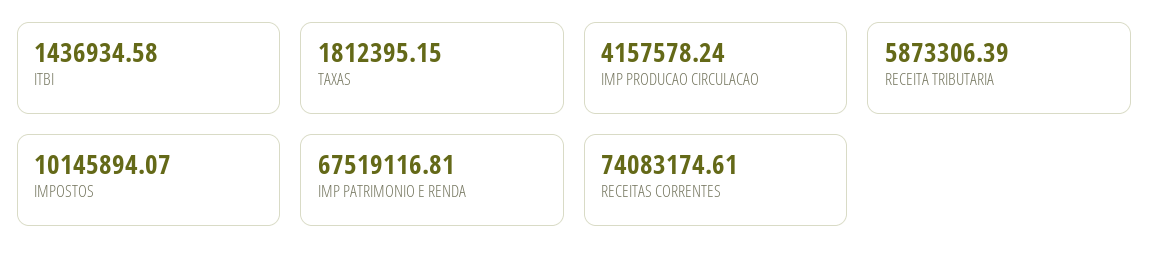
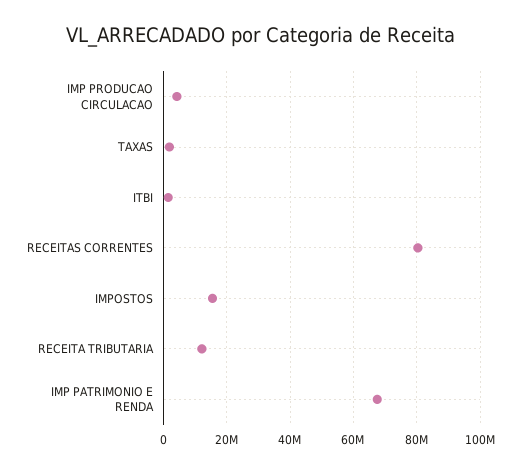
  {
    "ITBI": 1436934.58,
    "TAXAS": 1812395.15,
    "IMP PRODUCAO CIRCULACAO": 4157578.24,
-   "RECEITA TRIBUTARIA": 5873306.39,
+   "RECEITA TRIBUTARIA": 12000000,
-   "IMPOSTOS": 10145894.07,
+   "IMPOSTOS": 16000000,
    "IMP PATRIMONIO E RENDA": 67519116.81,
-   "RECEITAS CORRENTES": 74083174.61
+   "RECEITAS CORRENTES": 80000000
  }

